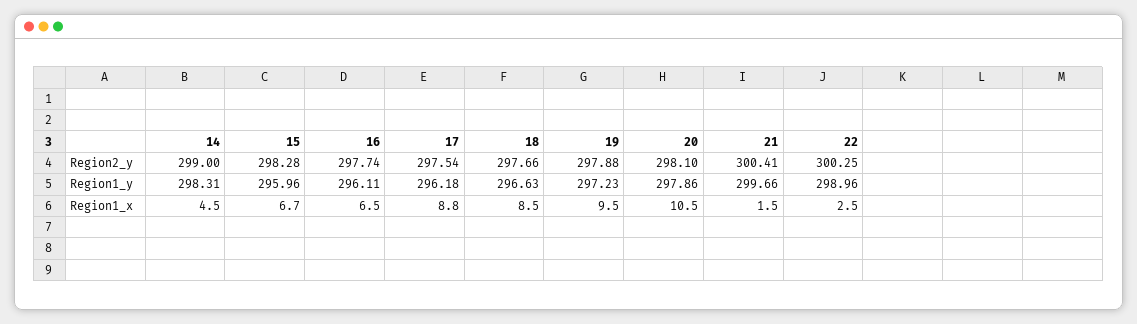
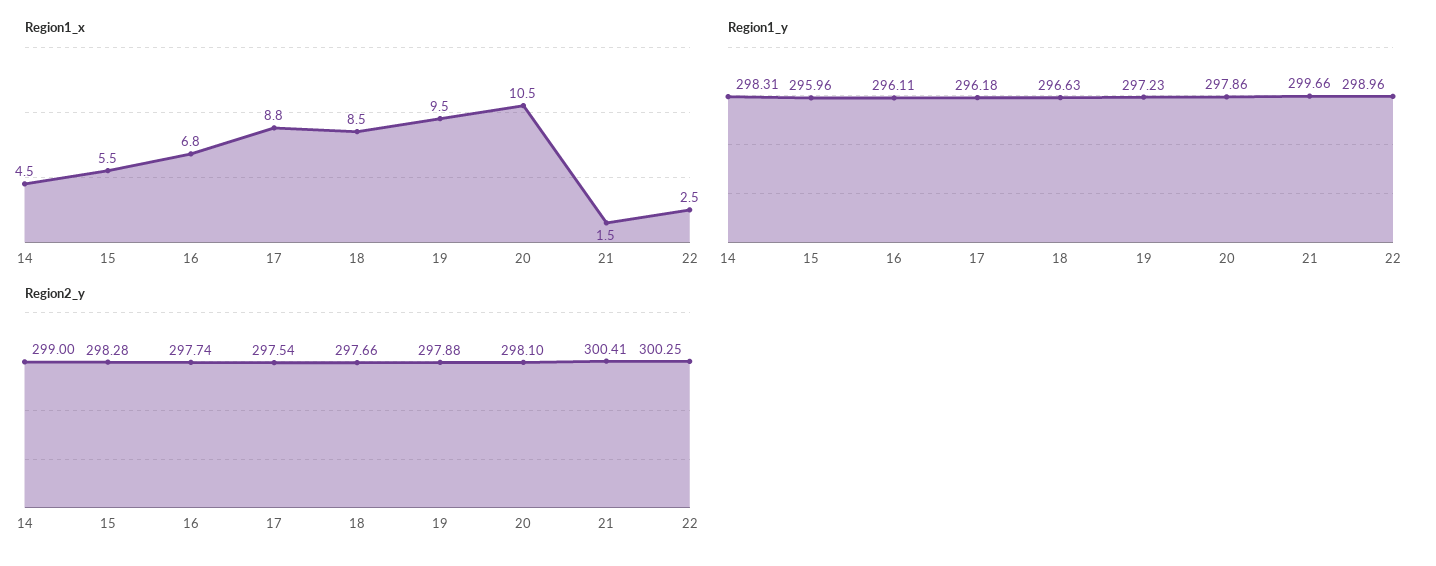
  {
    "Region2_y": {
      "14": 299,
      "15": 298.28,
      "16": 297.74,
      "17": 297.54,
      "18": 297.66,
      "19": 297.88,
      "20": 298.1,
      "21": 300.41,
      "22": 300.25
    },
    "Region1_y": {
      "14": 298.31,
      "15": 295.96,
      "16": 296.11,
      "17": 296.18,
      "18": 296.63,
      "19": 297.23,
      "20": 297.86,
      "21": 299.66,
      "22": 298.96
    },
    "Region1_x": {
      "14": 4.5,
-     "15": 6.7,
+     "15": 5.5,
-     "16": 6.5,
+     "16": 6.8,
      "17": 8.8,
      "18": 8.5,
      "19": 9.5,
      "20": 10.5,
      "21": 1.5,
      "22": 2.5
    }
  }

